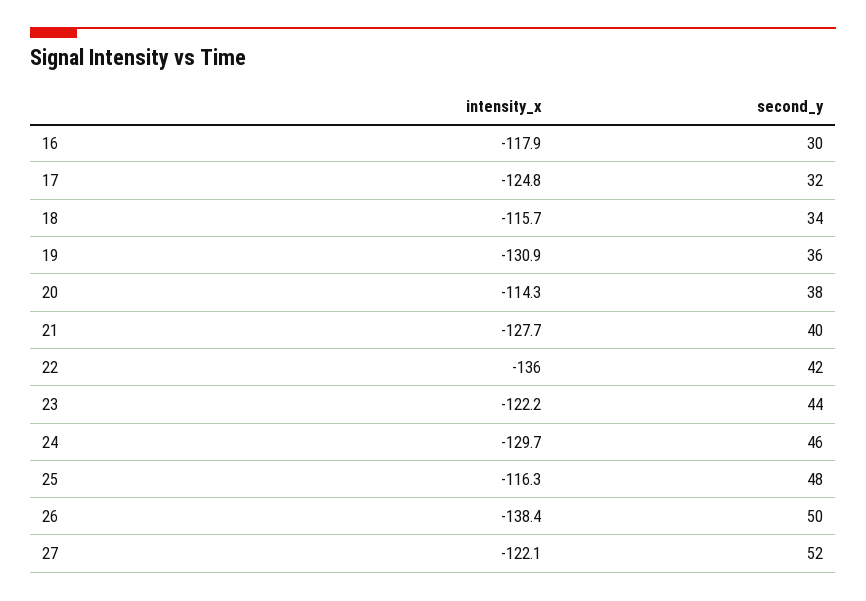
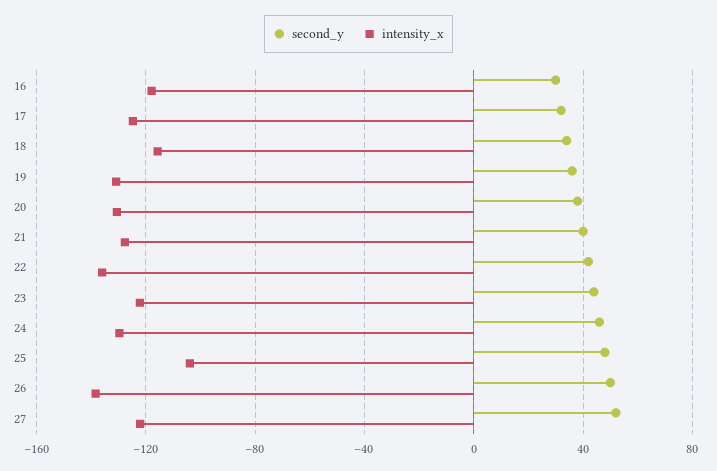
  {
    "intensity_x": {
      "16": -117.9,
      "17": -124.8,
      "18": -115.7,
      "19": -130.9,
-     "20": -114.3,
+     "20": -130,
      "21": -127.7,
      "22": -136,
      "23": -122.2,
      "24": -129.7,
-     "25": -116.3,
+     "25": -105,
      "26": -138.4,
      "27": -122.1
    },
    "second_y": {
      "16": 30,
      "17": 32,
      "18": 34,
      "19": 36,
      "20": 38,
      "21": 40,
      "22": 42,
      "23": 44,
      "24": 46,
      "25": 48,
      "26": 50,
      "27": 52
    }
  }

